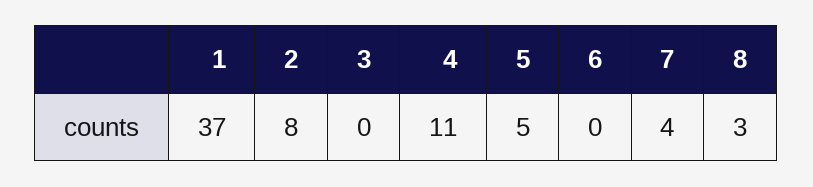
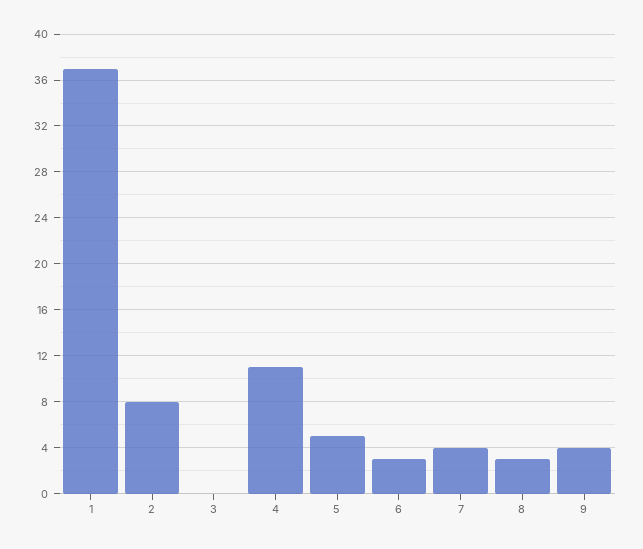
  {
    "1": 37,
    "2": 8,
    "3": 0,
    "4": 11,
    "5": 5,
-   "6": 0,
+   "6": 3,
    "7": 4,
-   "8": 3
+   "8": 3,
+   "9": 4
  }

